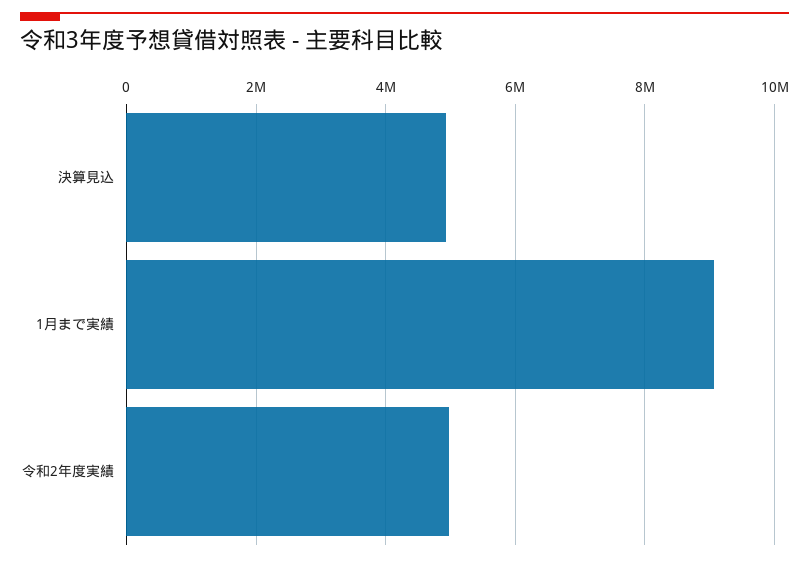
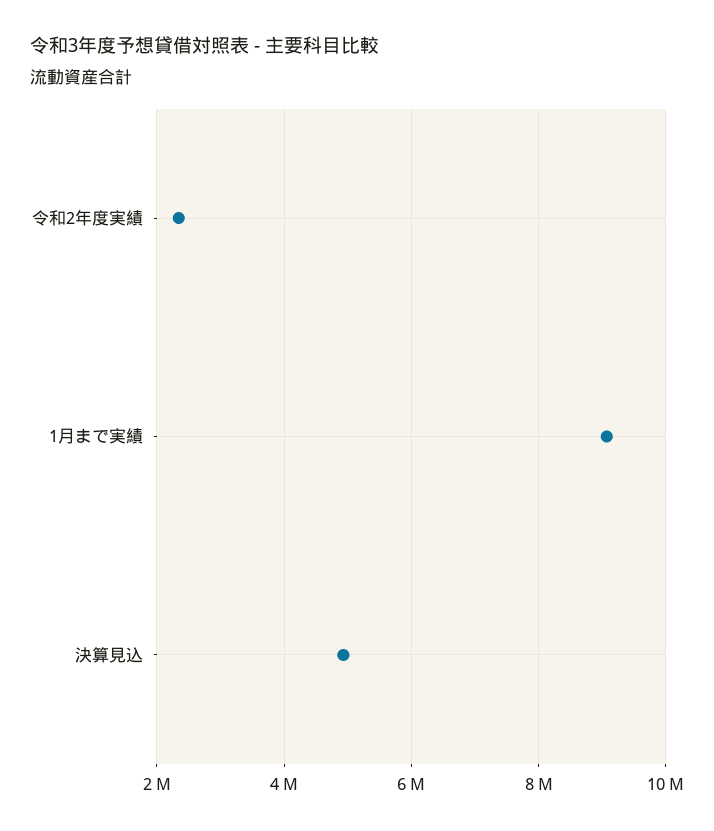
  {
    "決算見込": 5000000,
    "1月まで実績": 9000000,
-   "令和2年度実績": 5000000
+   "令和2年度実績": 2400000
  }

